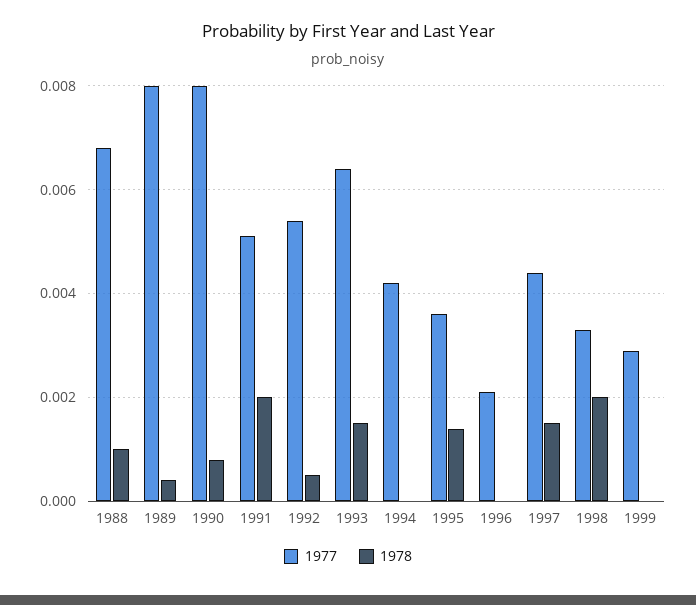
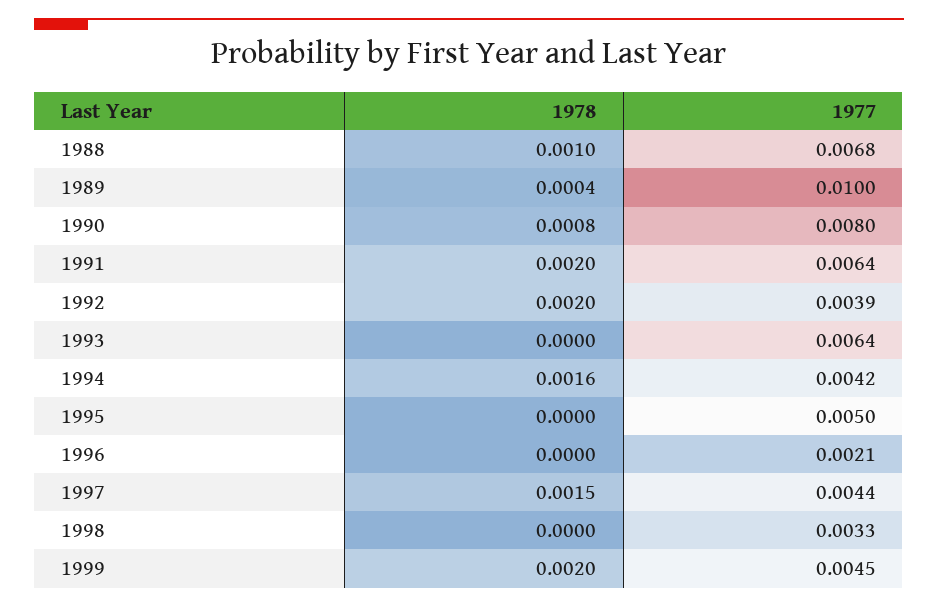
  {
    "1977": {
      "1988": 0.0068,
-     "1989": 0.008,
+     "1989": 0.01,
      "1990": 0.008,
-     "1991": 0.005,
+     "1991": 0.0064,
-     "1992": 0.0055,
+     "1992": 0.0039,
      "1993": 0.0064,
      "1994": 0.0042,
-     "1995": 0.0035,
+     "1995": 0.005,
      "1996": 0.0021,
      "1997": 0.0044,
      "1998": 0.0033,
-     "1999": 0.003
+     "1999": 0.0045
    },
    "1978": {
      "1988": 0.001,
      "1989": 0.0004,
      "1990": 0.0008,
      "1991": 0.002,
-     "1992": 0.0005,
+     "1992": 0.002,
-     "1993": 0.0015,
+     "1993": 0,
-     "1994": 0,
+     "1994": 0.0016,
-     "1995": 0.0015,
+     "1995": 0,
      "1996": 0,
      "1997": 0.0015,
-     "1998": 0.002,
+     "1998": 0,
-     "1999": 0
+     "1999": 0.002
    }
  }

